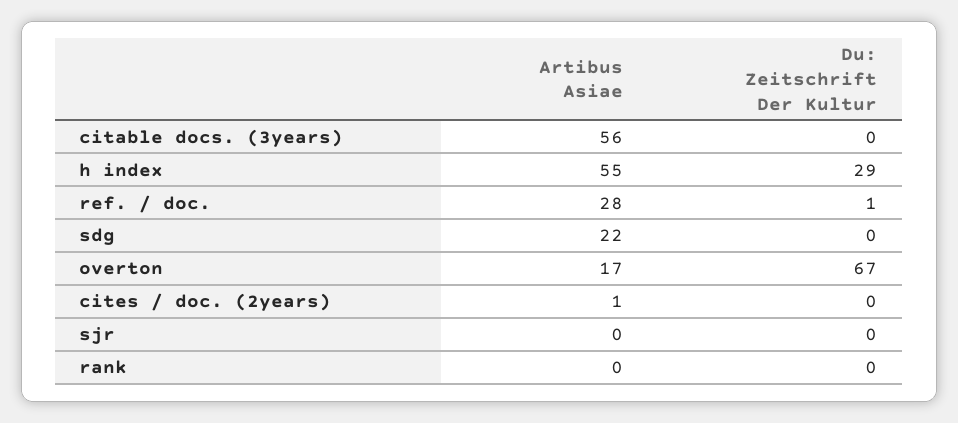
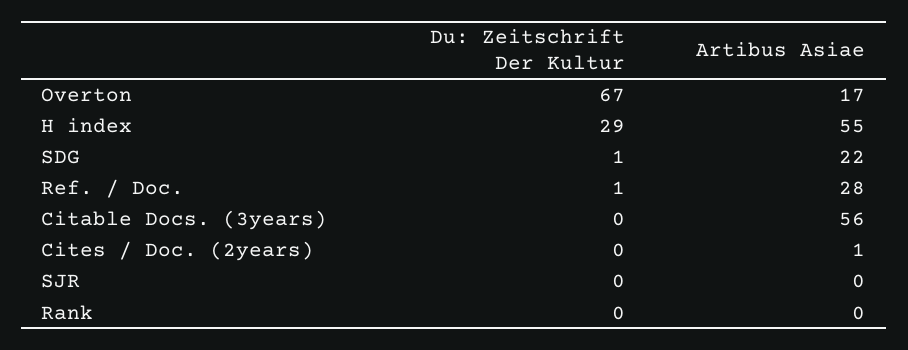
  {
    "Artibus Asiae": {
      "citable docs. (3years)": 56,
      "h index": 55,
      "ref. / doc.": 28,
      "sdg": 22,
      "overton": 17,
      "cites / doc. (2years)": 1,
      "sjr": 0,
      "rank": 0
    },
    "Du: Zeitschrift Der Kultur": {
      "citable docs. (3years)": 0,
      "h index": 29,
      "ref. / doc.": 1,
-     "sdg": 0,
+     "sdg": 1,
      "overton": 67,
      "cites / doc. (2years)": 0,
      "sjr": 0,
      "rank": 0
    }
  }

